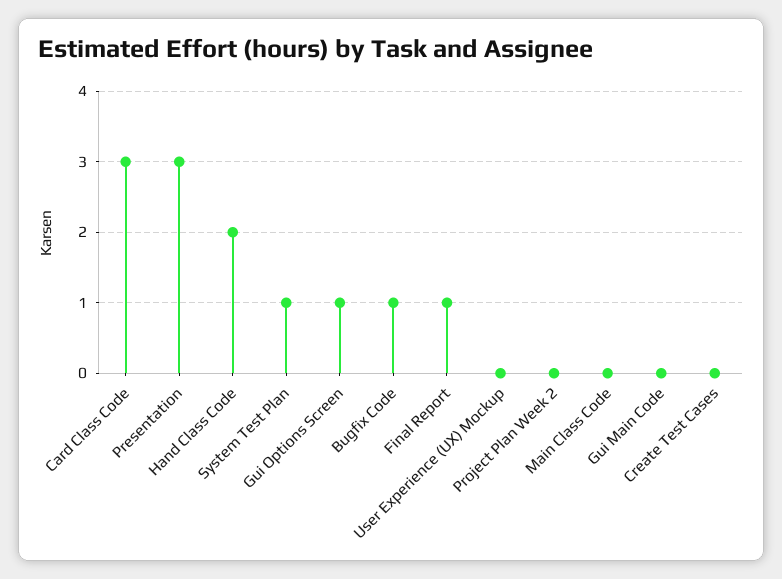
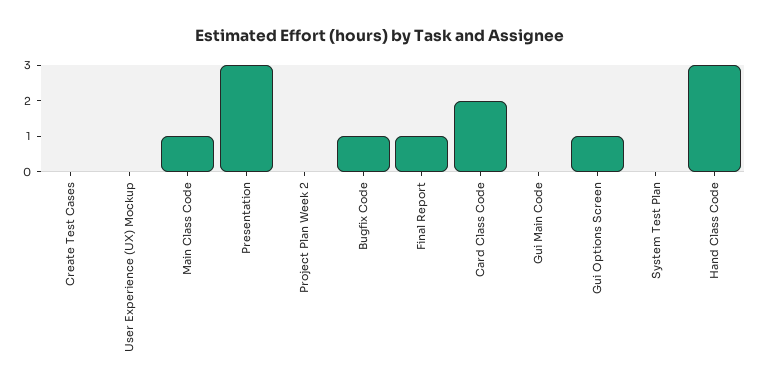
  {
-   "Card Class Code": 3,
+   "Card Class Code": 2,
    "Presentation": 3,
-   "Hand Class Code": 2,
+   "Hand Class Code": 3,
-   "System Test Plan": 1,
+   "System Test Plan": 0,
    "Gui Options Screen": 1,
    "Bugfix Code": 1,
    "Final Report": 1,
    "User Experience (UX) Mockup": 0,
    "Project Plan Week 2": 0,
-   "Main Class Code": 0,
+   "Main Class Code": 1,
    "Gui Main Code": 0,
    "Create Test Cases": 0
  }

